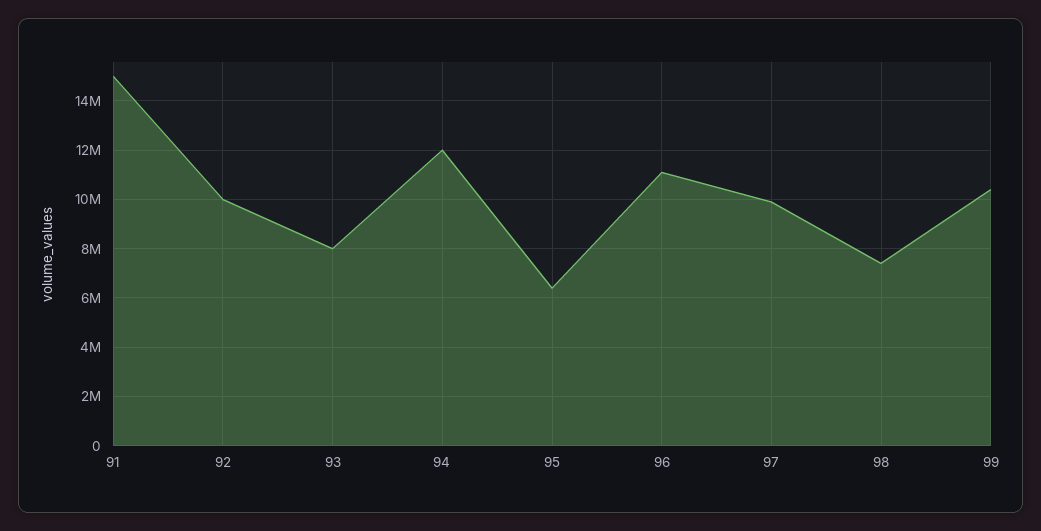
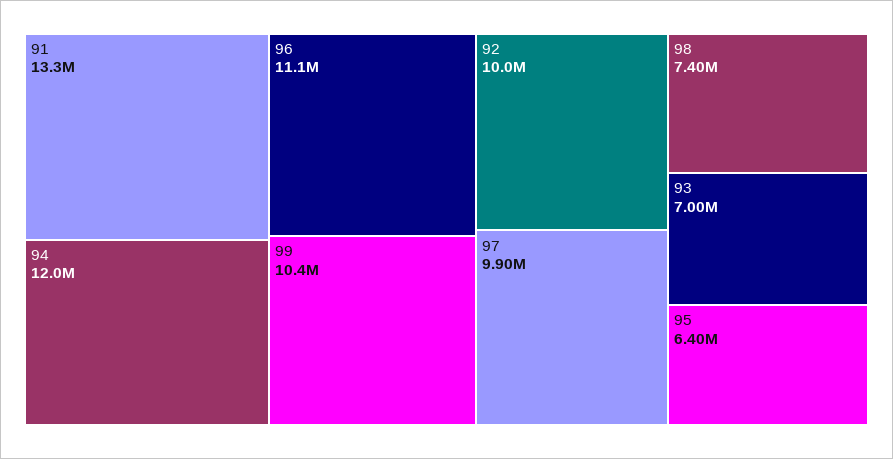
  {
-   "91": 15000000,
+   "91": 13300000,
    "92": 10000000,
-   "93": 8000000,
+   "93": 7000000,
    "94": 12000000,
    "95": 6400000,
    "96": 11100000,
    "97": 9900000,
    "98": 7400000,
    "99": 10400000
  }

